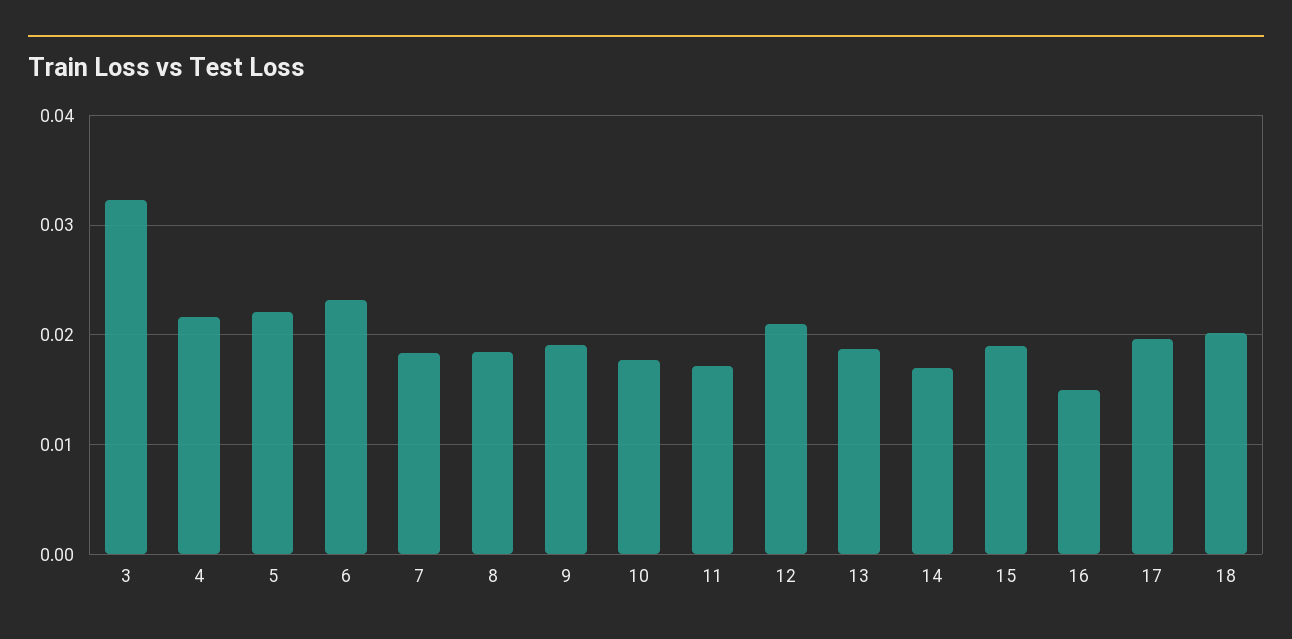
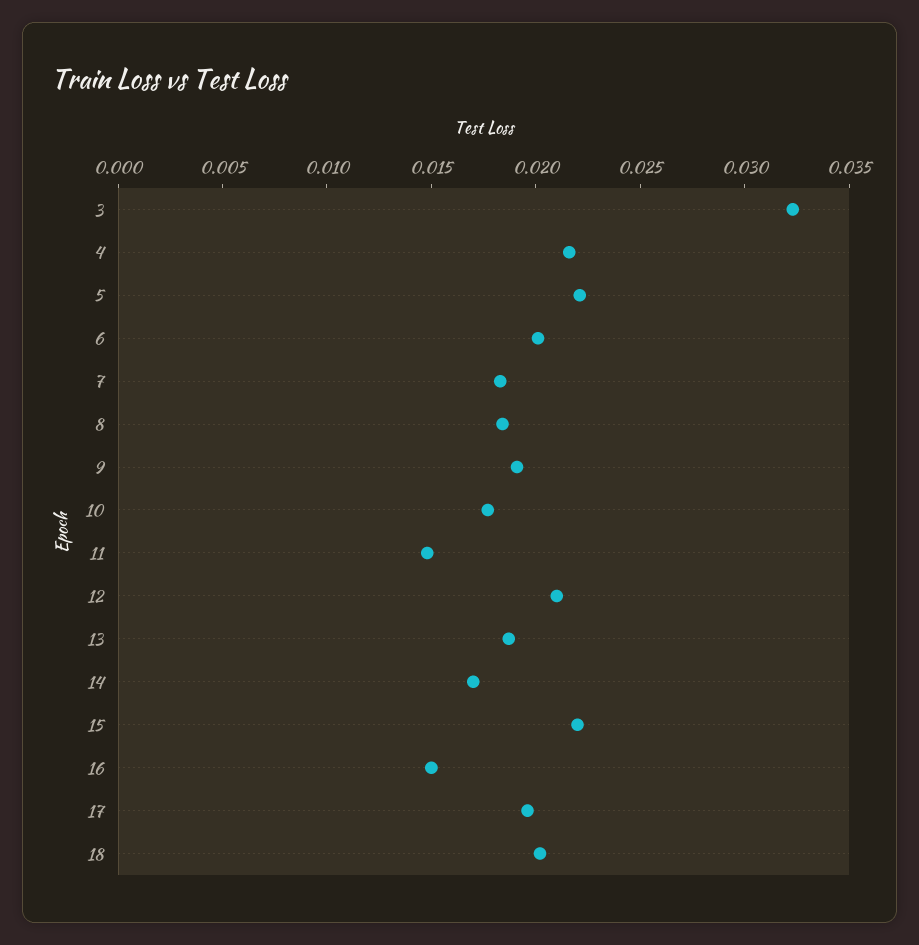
  {
    "3": 0.032,
    "4": 0.022,
    "5": 0.022,
-   "6": 0.023,
+   "6": 0.02,
    "7": 0.018,
    "8": 0.018,
    "9": 0.019,
    "10": 0.018,
-   "11": 0.017,
+   "11": 0.015,
    "12": 0.021,
    "13": 0.019,
    "14": 0.017,
-   "15": 0.019,
+   "15": 0.022,
    "16": 0.015,
    "17": 0.02,
    "18": 0.02
  }

